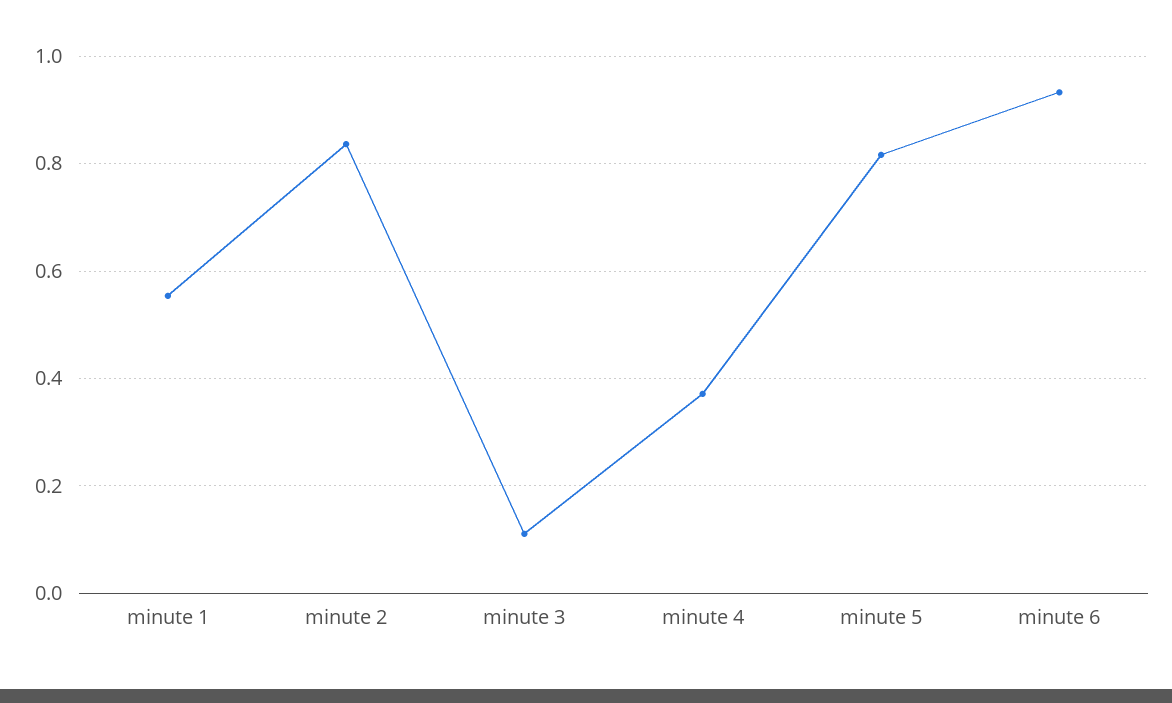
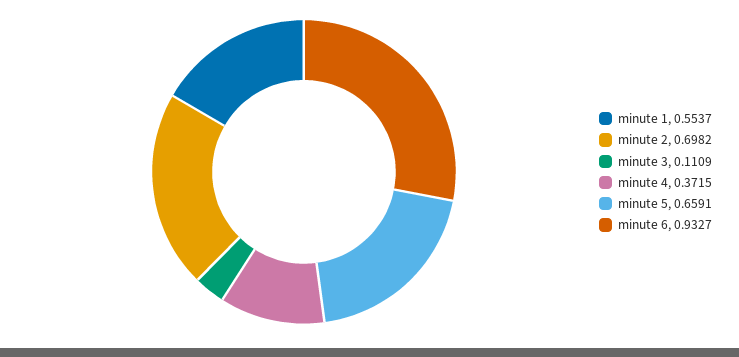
  {
    "minute 1": 0.5537,
-   "minute 2": 0.84,
+   "minute 2": 0.6982,
    "minute 3": 0.1109,
    "minute 4": 0.3715,
-   "minute 5": 0.82,
+   "minute 5": 0.6591,
    "minute 6": 0.9327
  }

